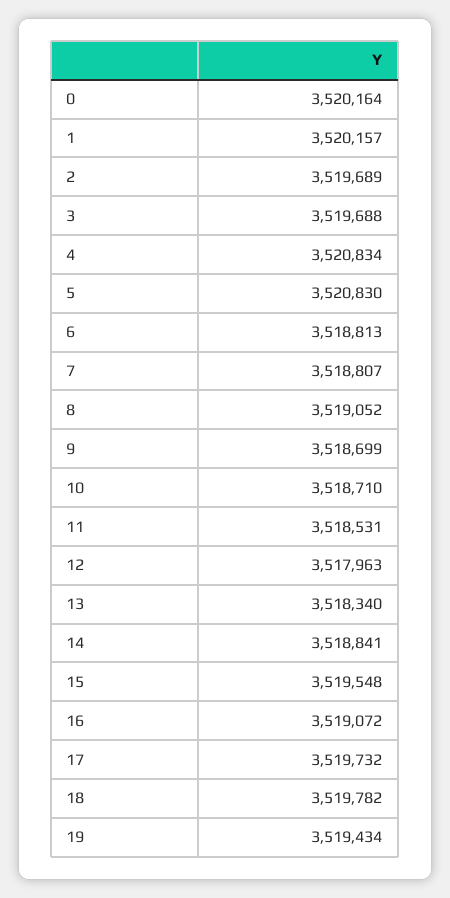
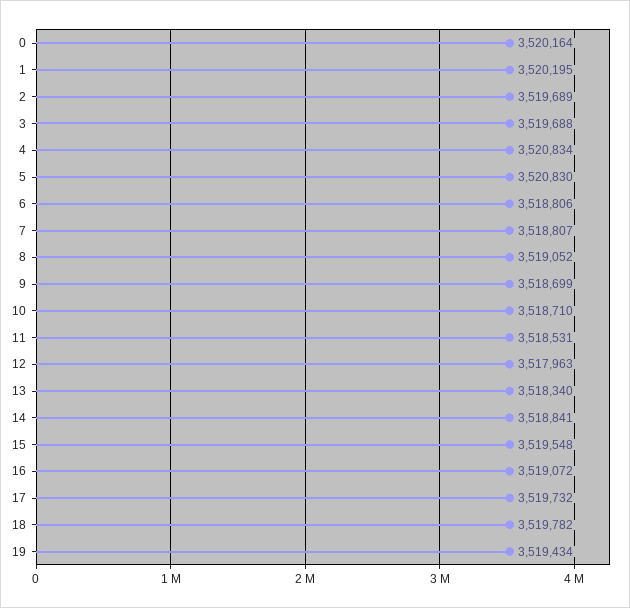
  {
    "0": 3520164,
-   "1": 3520157,
+   "1": 3520195,
    "2": 3519689,
    "3": 3519688,
    "4": 3520834,
    "5": 3520830,
-   "6": 3518813,
+   "6": 3518806,
    "7": 3518807,
    "8": 3519052,
    "9": 3518699,
    "10": 3518710,
    "11": 3518531,
    "12": 3517963,
    "13": 3518340,
    "14": 3518841,
    "15": 3519548,
    "16": 3519072,
    "17": 3519732,
    "18": 3519782,
    "19": 3519434
  }

